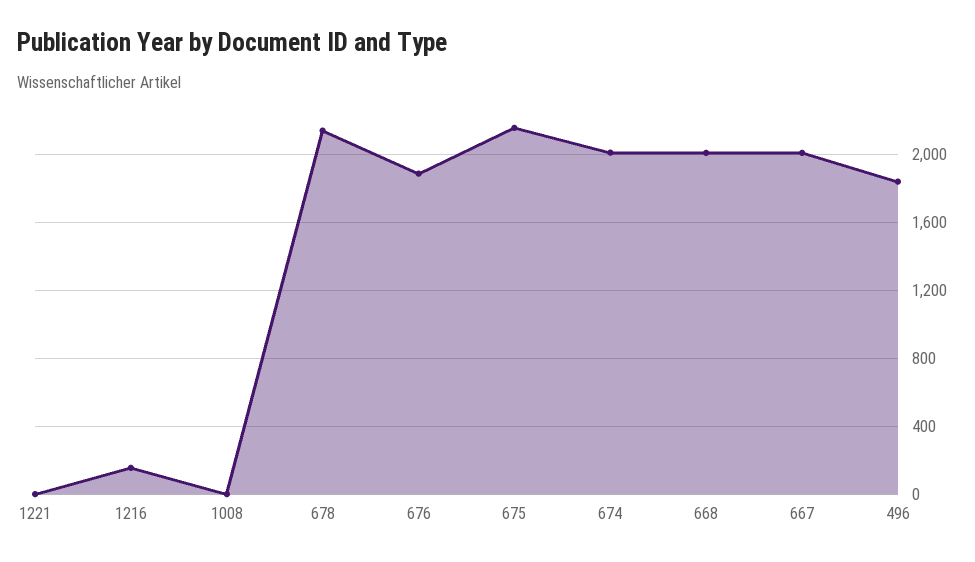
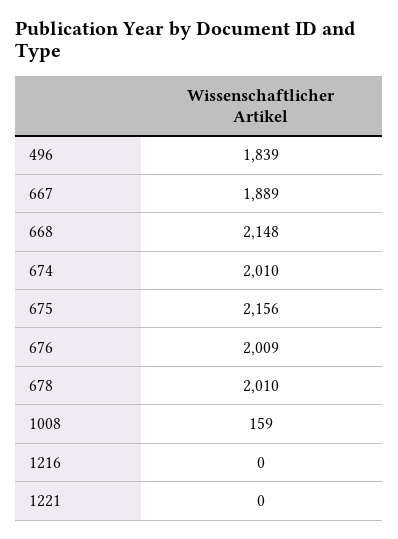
  {
    "1221": 0,
-   "1216": 150,
+   "1216": 0,
-   "1008": 0,
+   "1008": 159,
-   "678": 2150,
+   "678": 2010,
-   "676": 1900,
+   "676": 2009,
    "675": 2156,
    "674": 2010,
-   "668": 2000,
+   "668": 2148,
-   "667": 2000,
+   "667": 1889,
    "496": 1839
  }

